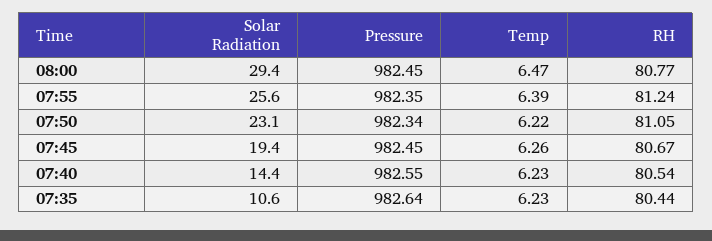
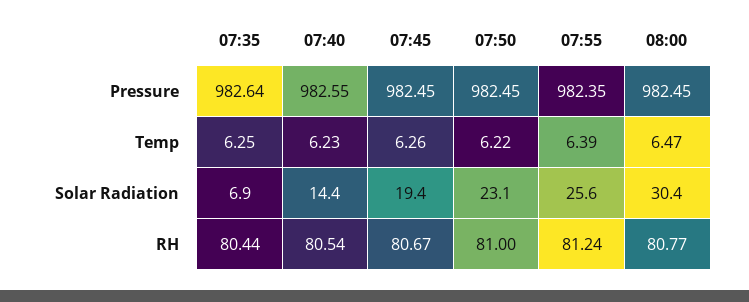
  {
    "Solar Radiation": {
-     "08:00": 29.4,
+     "08:00": 30.4,
      "07:55": 25.6,
      "07:50": 23.1,
      "07:45": 19.4,
      "07:40": 14.4,
-     "07:35": 10.6
+     "07:35": 6.9
    },
    "Pressure": {
      "08:00": 982.45,
      "07:55": 982.35,
-     "07:50": 982.34,
+     "07:50": 982.45,
      "07:45": 982.45,
      "07:40": 982.55,
      "07:35": 982.64
    },
    "Temp": {
      "08:00": 6.47,
      "07:55": 6.39,
      "07:50": 6.22,
      "07:45": 6.26,
      "07:40": 6.23,
-     "07:35": 6.23
+     "07:35": 6.25
    },
    "RH": {
      "08:00": 80.77,
      "07:55": 81.24,
-     "07:50": 81.05,
+     "07:50": 81,
      "07:45": 80.67,
      "07:40": 80.54,
      "07:35": 80.44
    }
  }

